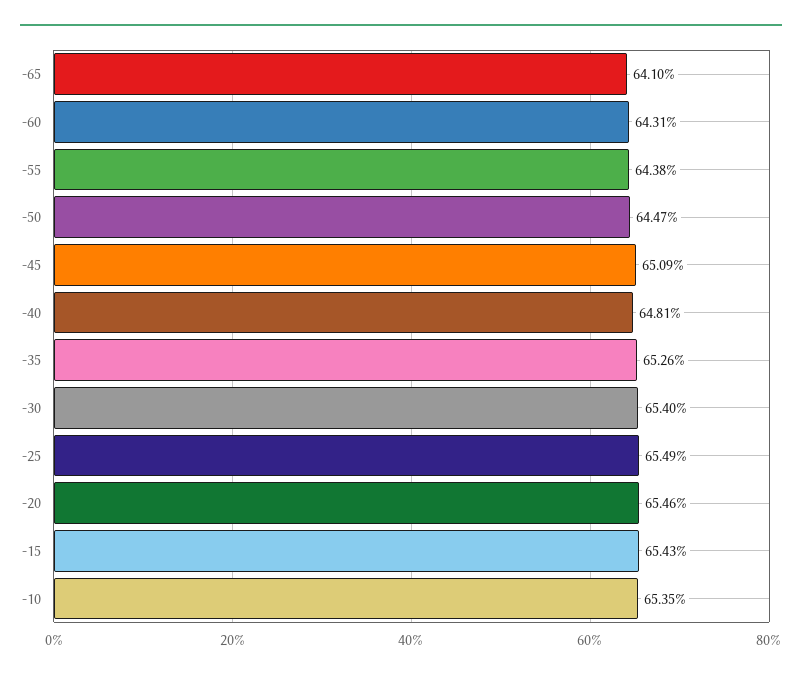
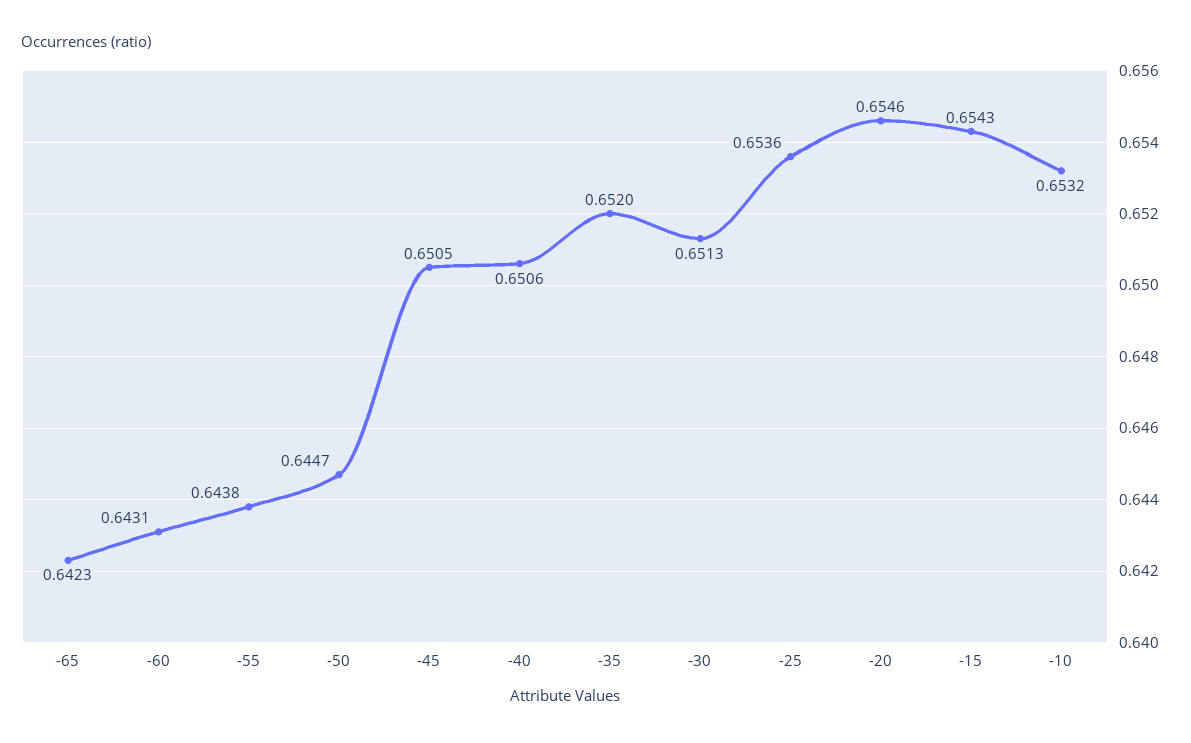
  {
-   "-65": 0.641,
+   "-65": 0.6423,
    "-60": 0.6431,
    "-55": 0.6438,
    "-50": 0.6447,
-   "-45": 0.6509,
+   "-45": 0.6505,
-   "-40": 0.6481,
+   "-40": 0.6506,
-   "-35": 0.6526,
+   "-35": 0.652,
-   "-30": 0.654,
+   "-30": 0.6513,
-   "-25": 0.6549,
+   "-25": 0.6536,
    "-20": 0.6546,
    "-15": 0.6543,
-   "-10": 0.6535
+   "-10": 0.6532
  }

